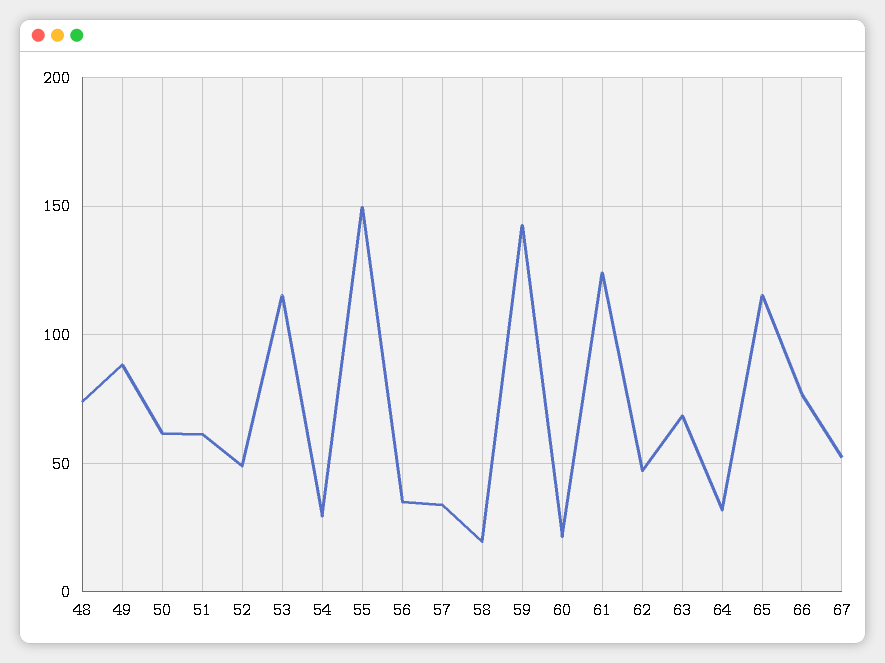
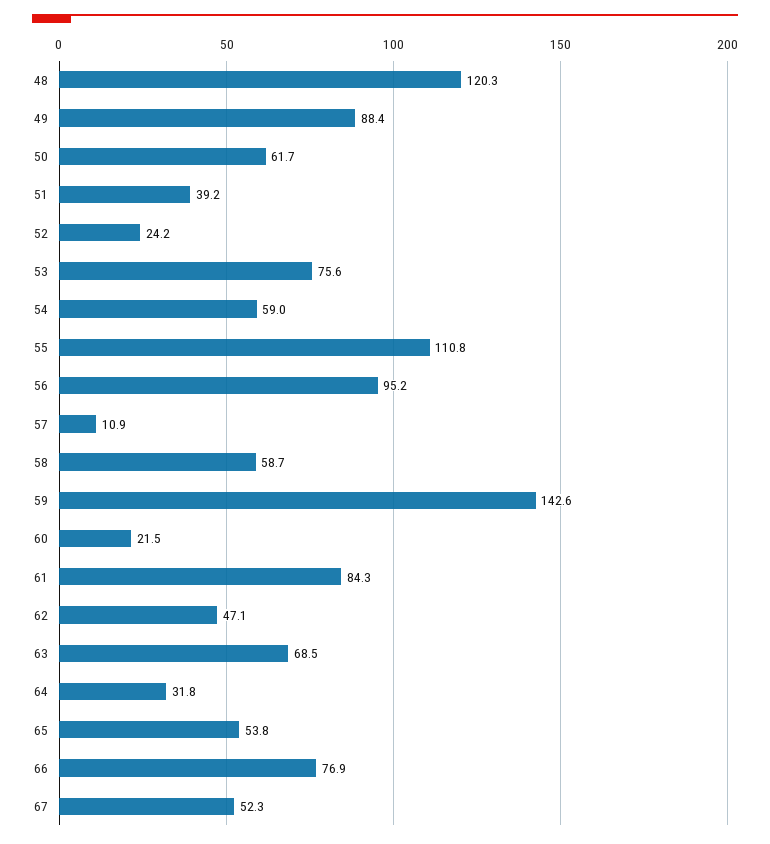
  {
-   "48": 75,
+   "48": 120.3,
    "49": 88.4,
    "50": 61.7,
-   "51": 60,
+   "51": 39.2,
-   "52": 50,
+   "52": 24.2,
-   "53": 115,
+   "53": 75.6,
-   "54": 30,
+   "54": 59,
-   "55": 150,
+   "55": 110.8,
-   "56": 35,
+   "56": 95.2,
-   "57": 35,
+   "57": 10.9,
-   "58": 20,
+   "58": 58.7,
    "59": 142.6,
    "60": 21.5,
-   "61": 125,
+   "61": 84.3,
    "62": 47.1,
    "63": 68.5,
    "64": 31.8,
-   "65": 115,
+   "65": 53.8,
    "66": 76.9,
    "67": 52.3
  }

